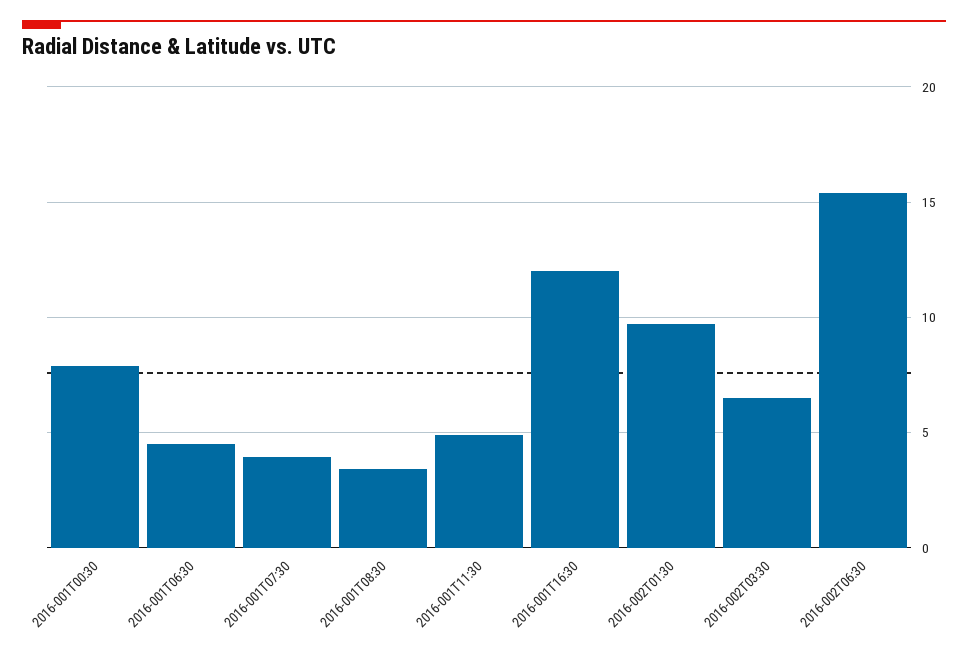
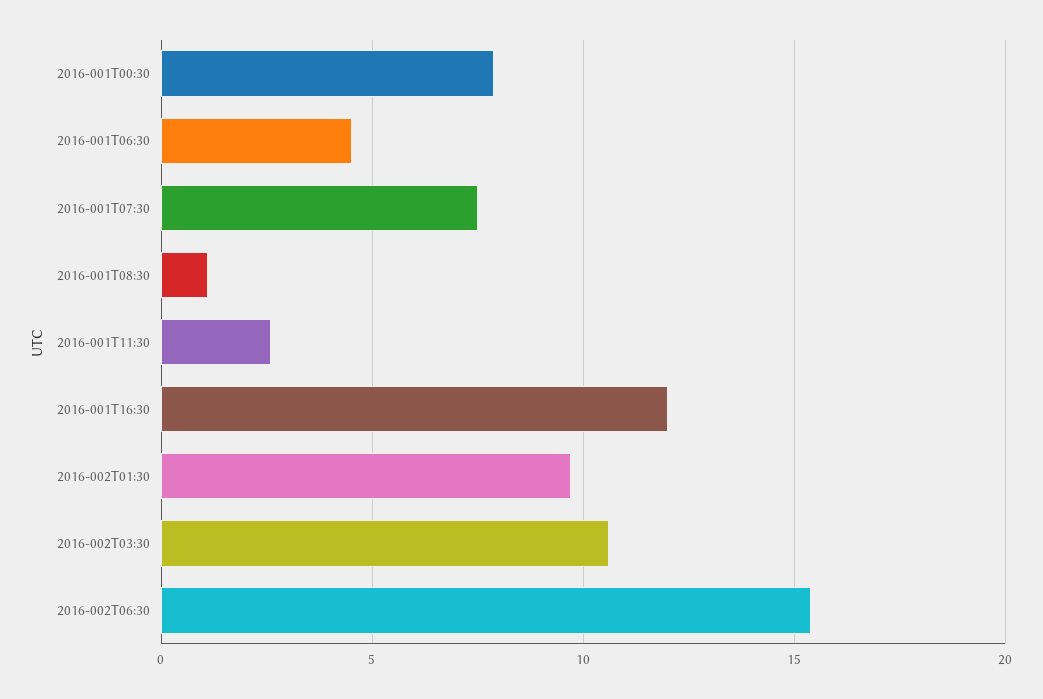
  {
    "2016-001T00:30": 8,
    "2016-001T06:30": 4.5,
-   "2016-001T07:30": 4,
+   "2016-001T07:30": 7.5,
-   "2016-001T08:30": 3.5,
+   "2016-001T08:30": 1,
-   "2016-001T11:30": 5,
+   "2016-001T11:30": 2.5,
    "2016-001T16:30": 12,
    "2016-002T01:30": 9.5,
-   "2016-002T03:30": 6.5,
+   "2016-002T03:30": 10.5,
    "2016-002T06:30": 15.5
  }

